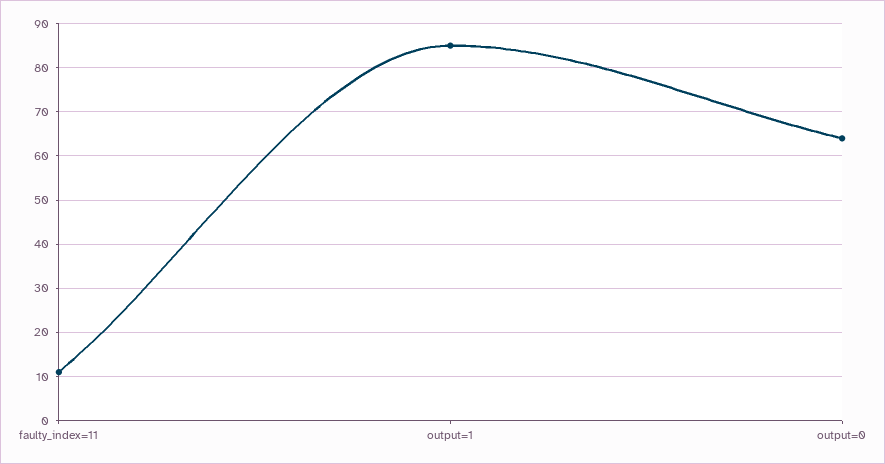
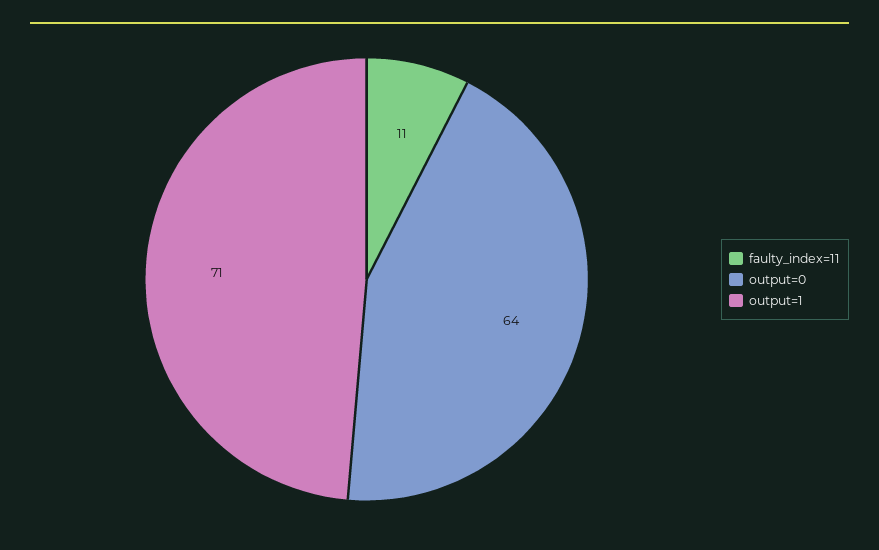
  {
    "faulty_index=11": 11,
-   "output=1": 85,
+   "output=1": 71,
    "output=0": 64
  }

